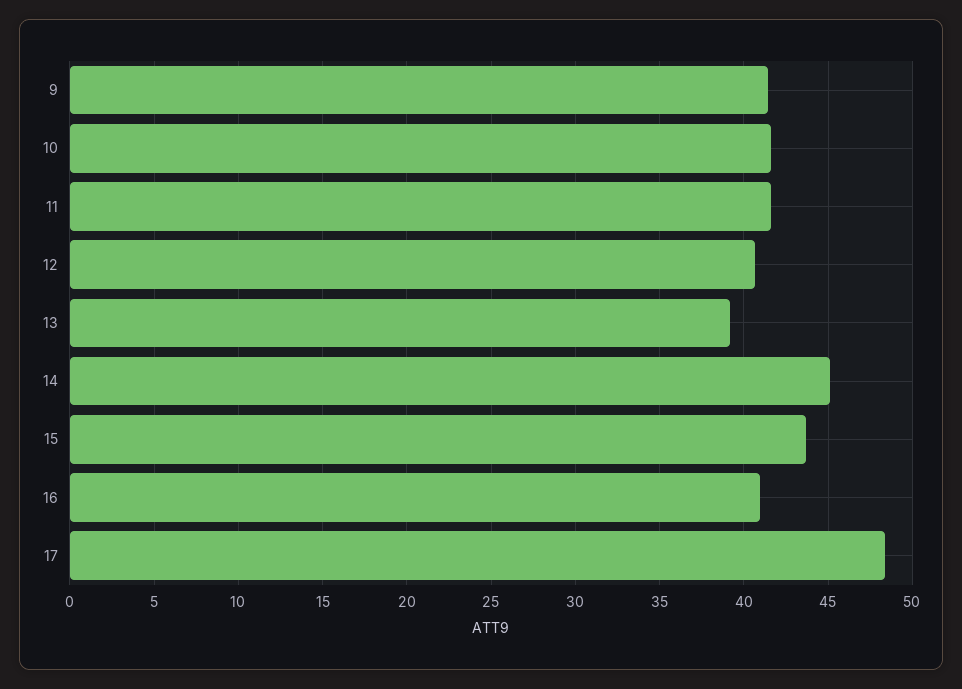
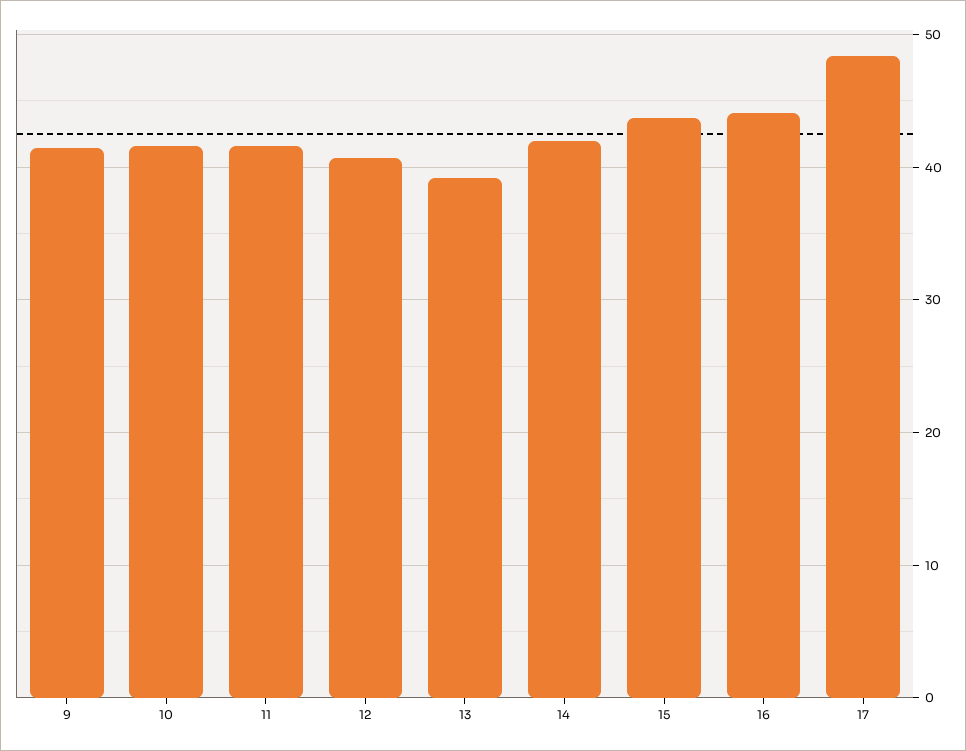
  {
    "9": 41.5,
    "10": 41.5,
    "11": 41.5,
    "12": 40.5,
    "13": 39,
-   "14": 45,
+   "14": 42,
    "15": 43.5,
-   "16": 41,
+   "16": 44,
    "17": 48.5
  }

